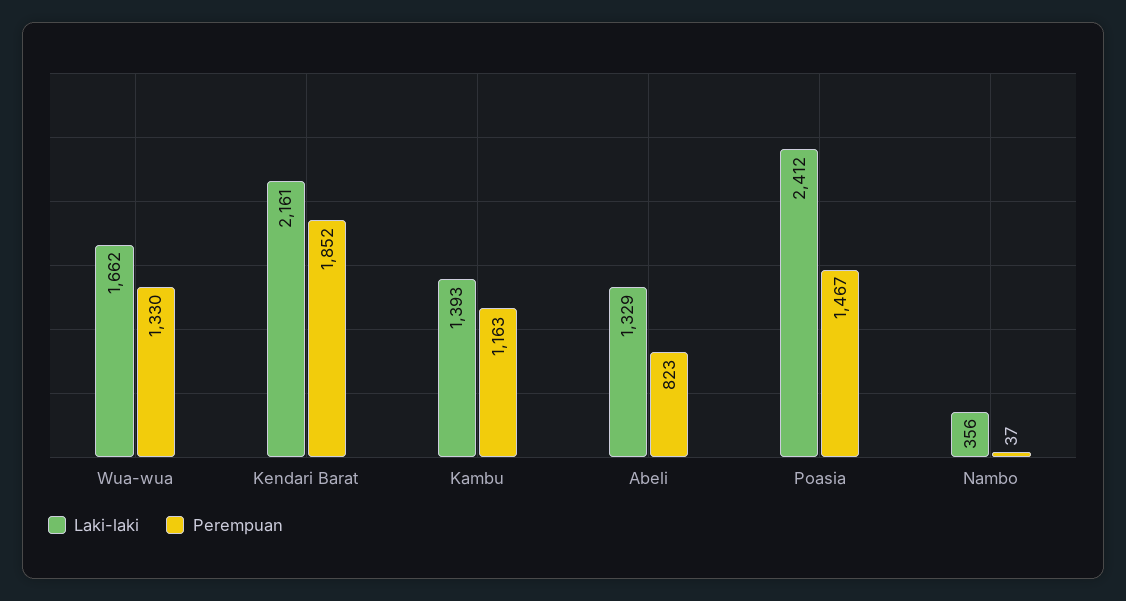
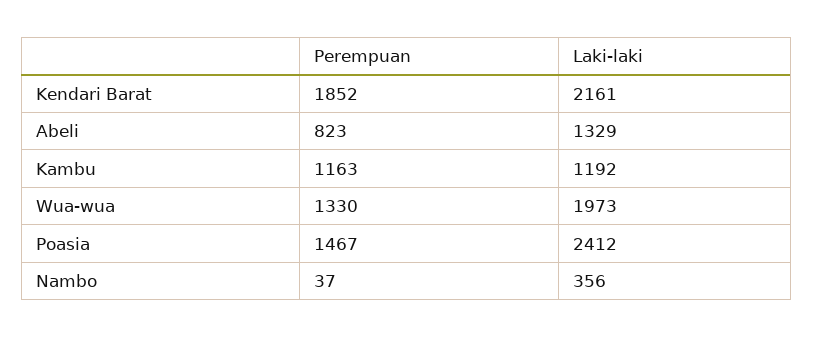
  {
    "Laki-laki": {
-     "Wua-wua": 1662,
+     "Wua-wua": 1973,
      "Kendari Barat": 2161,
-     "Kambu": 1393,
+     "Kambu": 1192,
      "Abeli": 1329,
      "Poasia": 2412,
      "Nambo": 356
    },
    "Perempuan": {
      "Wua-wua": 1330,
      "Kendari Barat": 1852,
      "Kambu": 1163,
      "Abeli": 823,
      "Poasia": 1467,
      "Nambo": 37
    }
  }

